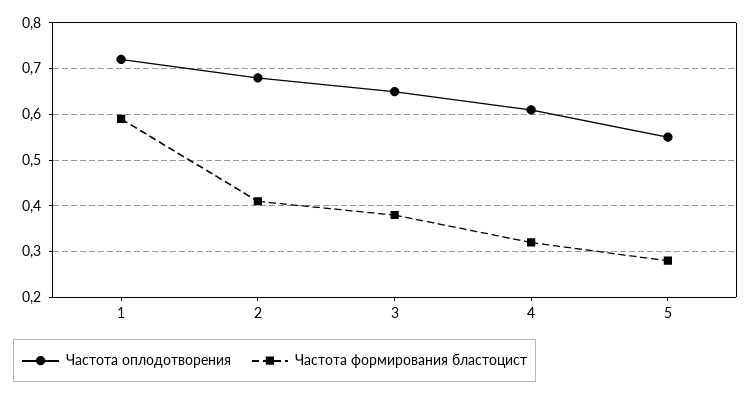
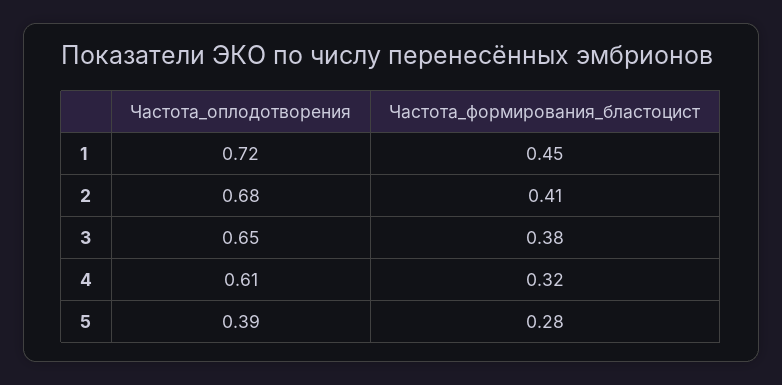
  {
    "Частота оплодотворения": {
      "1": 0.72,
      "2": 0.68,
      "3": 0.65,
      "4": 0.61,
-     "5": 0.55
+     "5": 0.39
    },
    "Частота формирования бластоцист": {
-     "1": 0.6,
+     "1": 0.45,
      "2": 0.41,
      "3": 0.38,
      "4": 0.32,
      "5": 0.28
    }
  }

